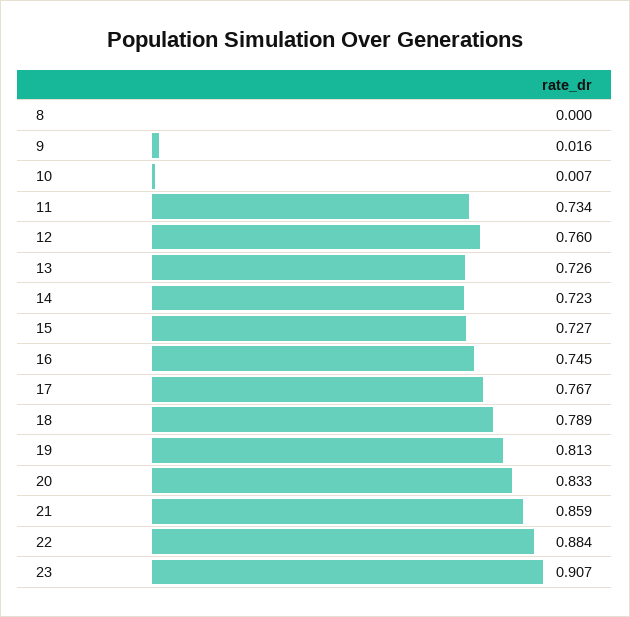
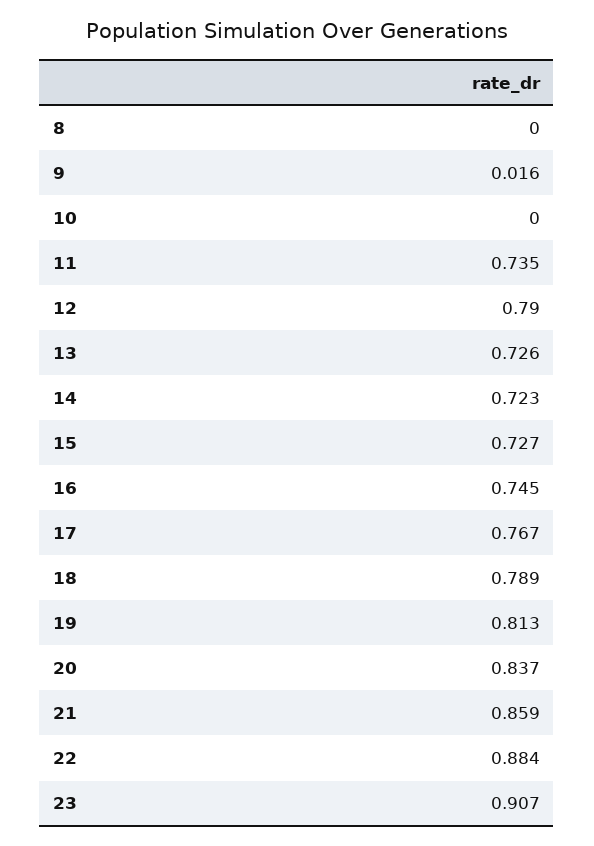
  {
    "8": 0,
    "9": 0.016,
-   "10": 0.007,
+   "10": 0,
-   "11": 0.734,
+   "11": 0.735,
-   "12": 0.76,
+   "12": 0.79,
    "13": 0.726,
    "14": 0.723,
    "15": 0.727,
    "16": 0.745,
    "17": 0.767,
    "18": 0.789,
    "19": 0.813,
-   "20": 0.833,
+   "20": 0.837,
    "21": 0.859,
    "22": 0.884,
    "23": 0.907
  }

